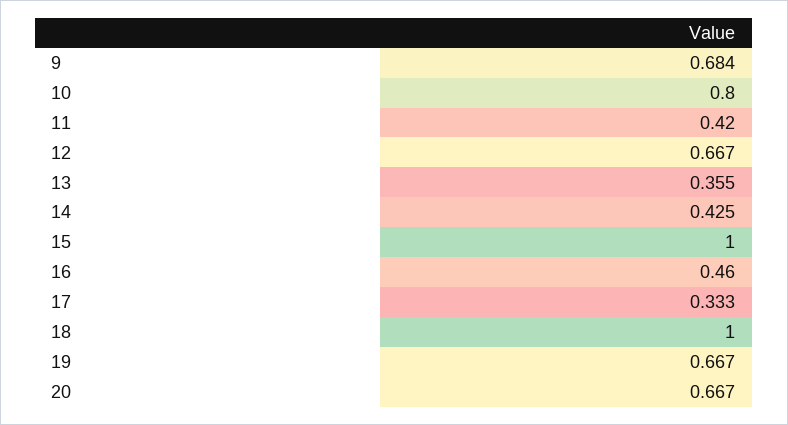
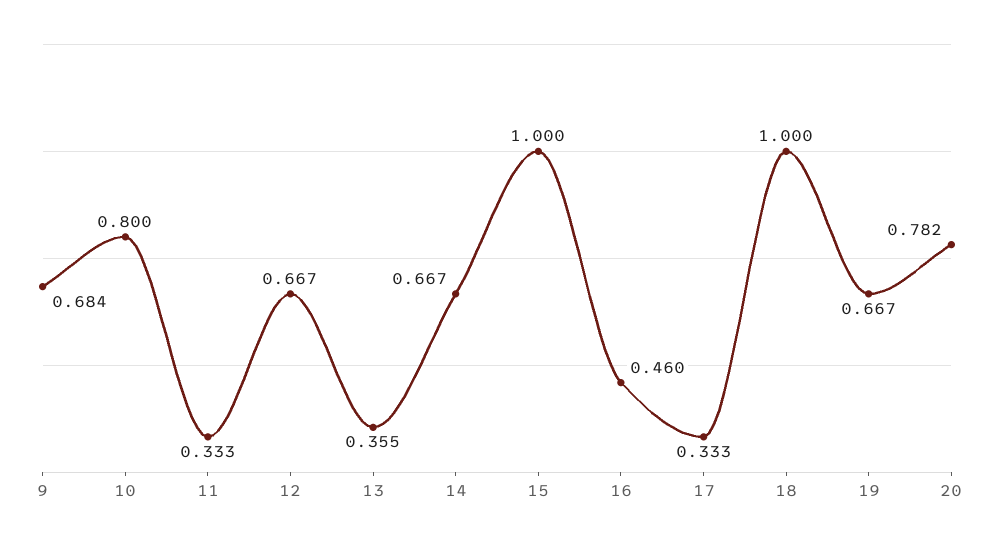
  {
    "9": 0.684,
    "10": 0.8,
-   "11": 0.42,
+   "11": 0.333,
    "12": 0.667,
    "13": 0.355,
-   "14": 0.425,
+   "14": 0.667,
    "15": 1,
    "16": 0.46,
    "17": 0.333,
    "18": 1,
    "19": 0.667,
-   "20": 0.667
+   "20": 0.782
  }

